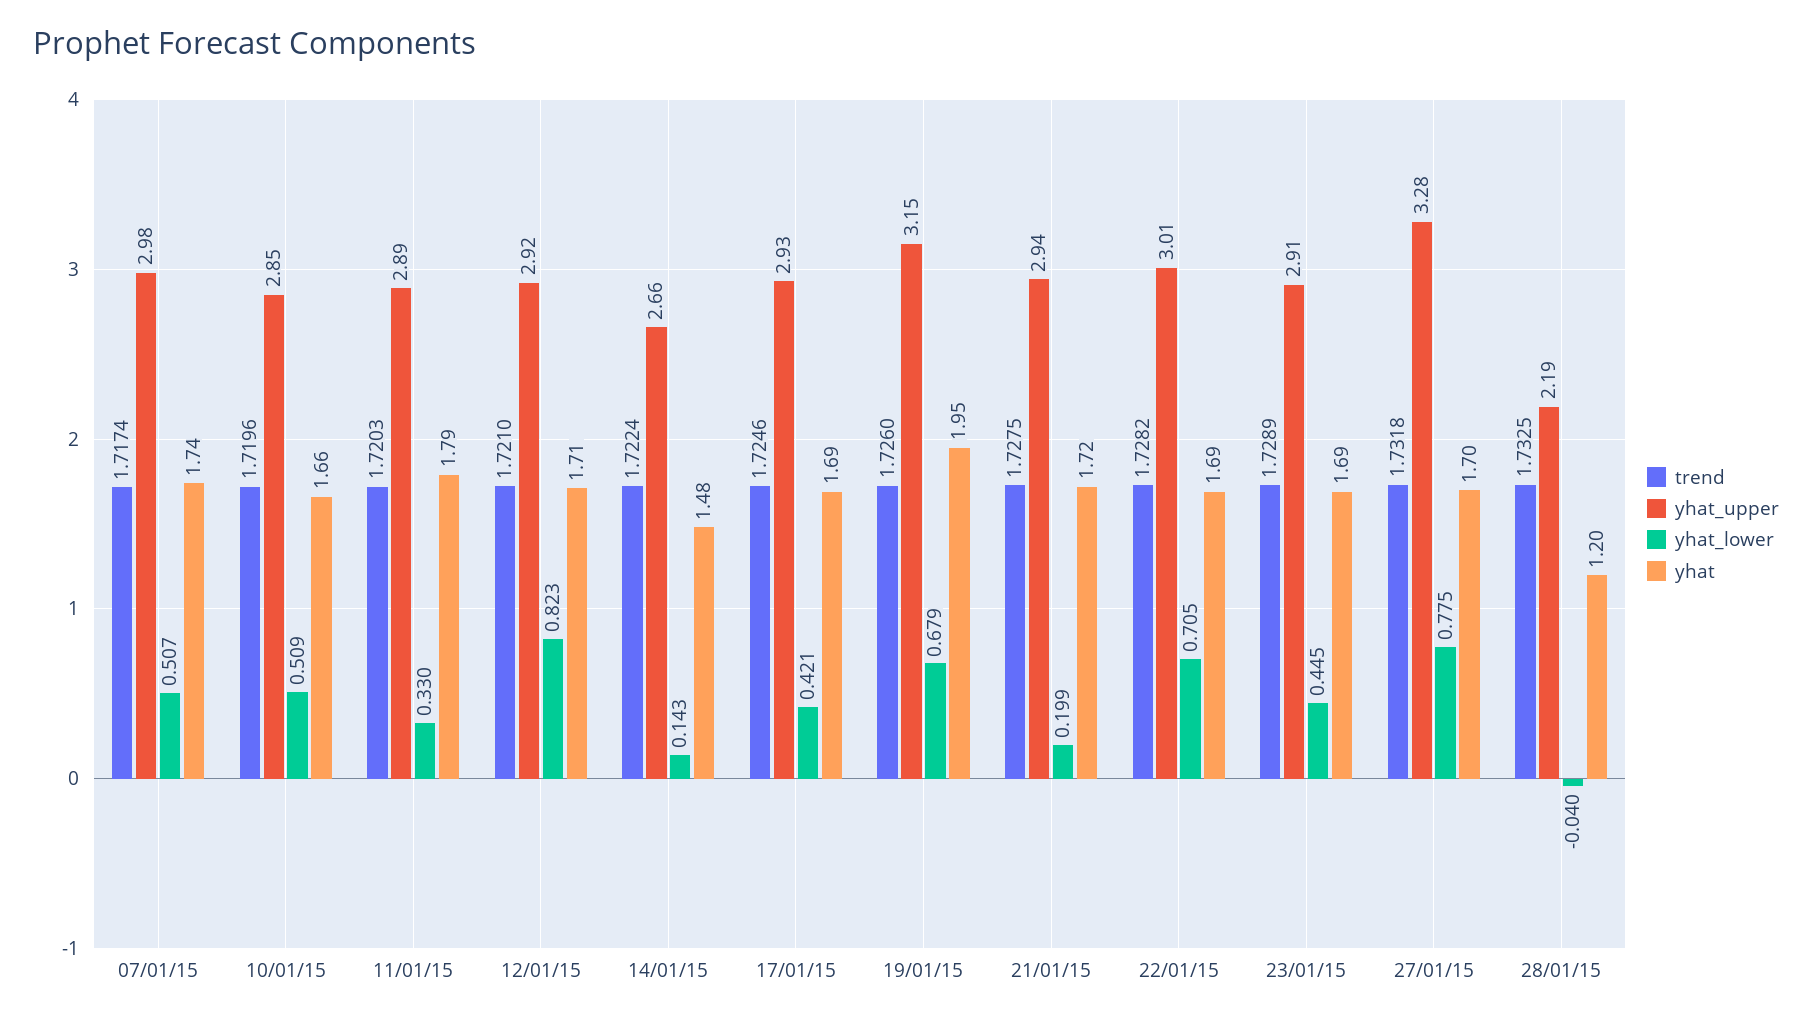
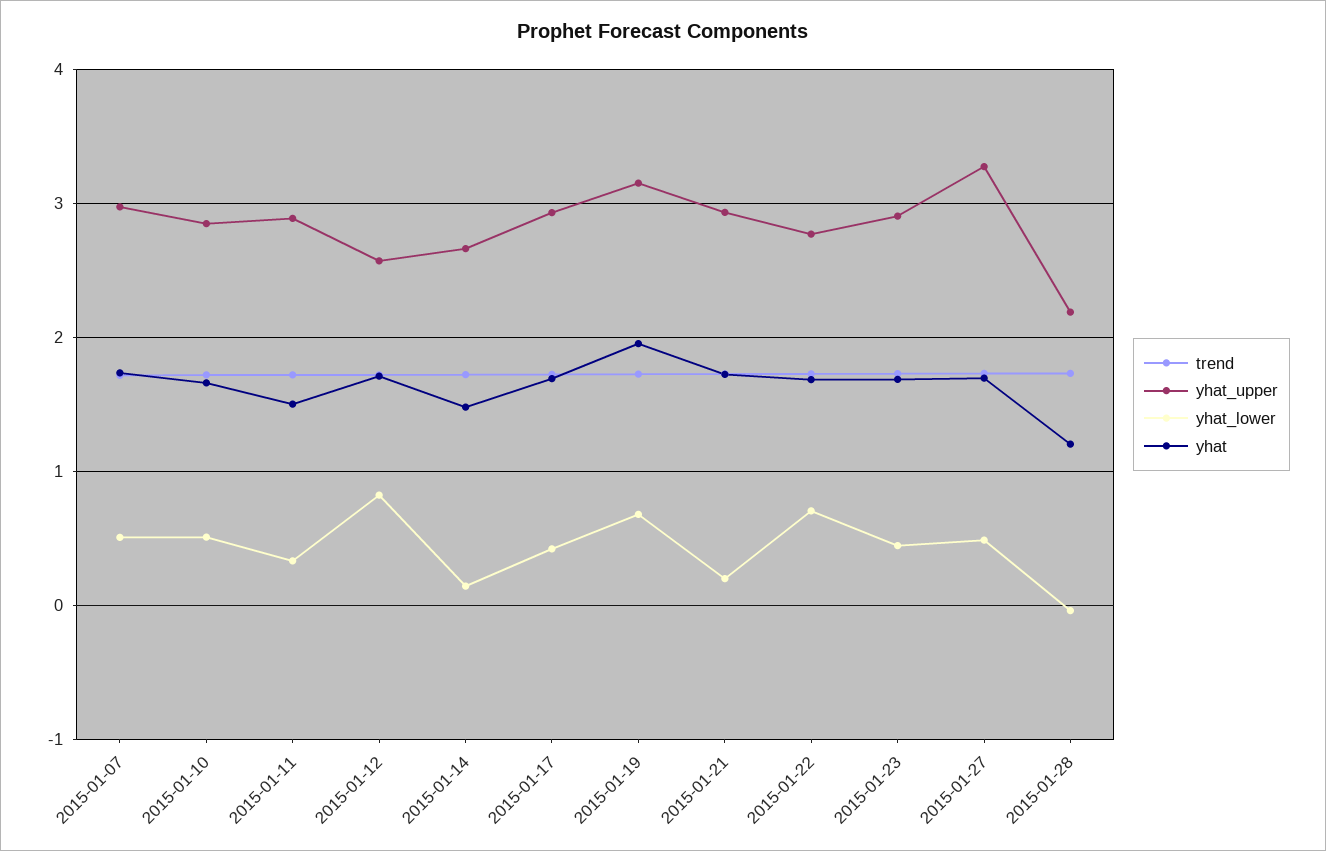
  {
    "trend": {
      "07/01/15": 1.7174,
      "10/01/15": 1.7196,
      "11/01/15": 1.7203,
      "12/01/15": 1.721,
      "14/01/15": 1.7224,
      "17/01/15": 1.7246,
      "19/01/15": 1.726,
      "21/01/15": 1.7275,
      "22/01/15": 1.7282,
      "23/01/15": 1.7289,
      "27/01/15": 1.7318,
      "28/01/15": 1.7325
    },
    "yhat_upper": {
      "07/01/15": 2.98,
      "10/01/15": 2.85,
      "11/01/15": 2.89,
-     "12/01/15": 2.92,
+     "12/01/15": 2.6,
      "14/01/15": 2.66,
      "17/01/15": 2.93,
      "19/01/15": 3.15,
      "21/01/15": 2.94,
-     "22/01/15": 3.01,
+     "22/01/15": 2.8,
      "23/01/15": 2.91,
      "27/01/15": 3.28,
      "28/01/15": 2.19
    },
    "yhat_lower": {
      "07/01/15": 0.507,
      "10/01/15": 0.509,
      "11/01/15": 0.33,
      "12/01/15": 0.823,
      "14/01/15": 0.143,
      "17/01/15": 0.421,
      "19/01/15": 0.679,
      "21/01/15": 0.199,
      "22/01/15": 0.705,
      "23/01/15": 0.445,
-     "27/01/15": 0.775,
+     "27/01/15": 0.5,
      "28/01/15": -0.04
    },
    "yhat": {
      "07/01/15": 1.74,
      "10/01/15": 1.66,
-     "11/01/15": 1.79,
+     "11/01/15": 1.5,
      "12/01/15": 1.71,
      "14/01/15": 1.48,
      "17/01/15": 1.69,
      "19/01/15": 1.95,
      "21/01/15": 1.72,
      "22/01/15": 1.69,
      "23/01/15": 1.69,
      "27/01/15": 1.7,
      "28/01/15": 1.2
    }
  }

